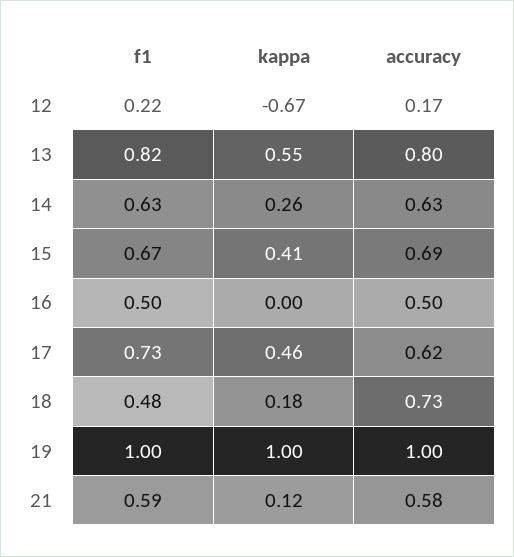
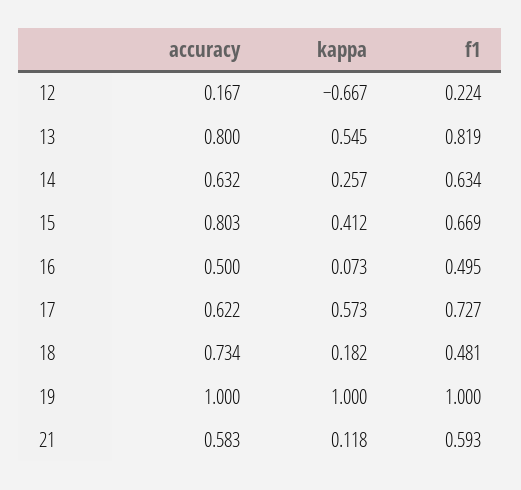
  {
    "f1": {
      "12": 0.224,
      "13": 0.819,
      "14": 0.634,
      "15": 0.669,
      "16": 0.495,
      "17": 0.727,
      "18": 0.481,
      "19": 1,
      "21": 0.593
    },
    "kappa": {
      "12": -0.667,
      "13": 0.545,
      "14": 0.257,
      "15": 0.412,
-     "16": 0,
+     "16": 0.073,
-     "17": 0.46,
+     "17": 0.573,
      "18": 0.182,
      "19": 1,
      "21": 0.118
    },
    "accuracy": {
      "12": 0.167,
      "13": 0.8,
      "14": 0.632,
-     "15": 0.69,
+     "15": 0.803,
      "16": 0.5,
      "17": 0.622,
      "18": 0.734,
      "19": 1,
      "21": 0.583
    }
  }

